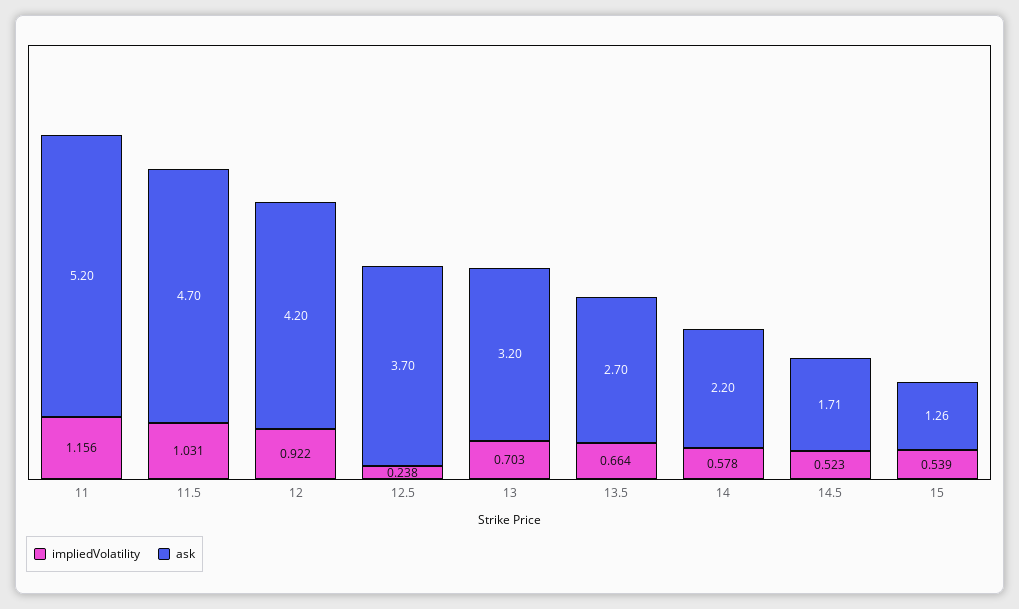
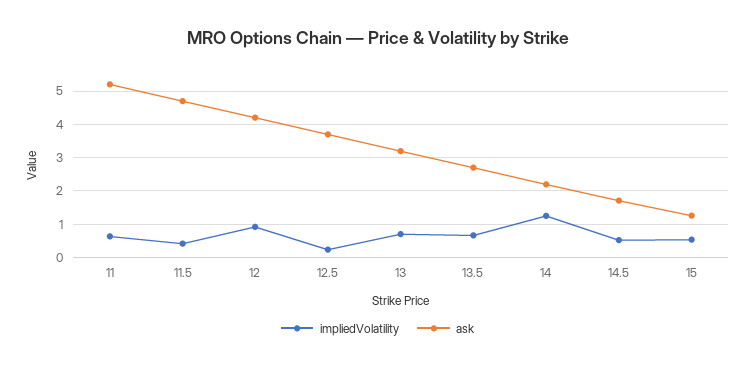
  {
    "impliedVolatility": {
-     "11": 1.156,
+     "11": 0.6,
-     "11.5": 1.031,
+     "11.5": 0.4,
      "12": 0.922,
      "12.5": 0.238,
      "13": 0.703,
      "13.5": 0.664,
-     "14": 0.578,
+     "14": 1.2,
      "14.5": 0.523,
      "15": 0.539
    },
    "ask": {
      "11": 5.2,
      "11.5": 4.7,
      "12": 4.2,
      "12.5": 3.7,
      "13": 3.2,
      "13.5": 2.7,
      "14": 2.2,
      "14.5": 1.71,
      "15": 1.26
    }
  }

